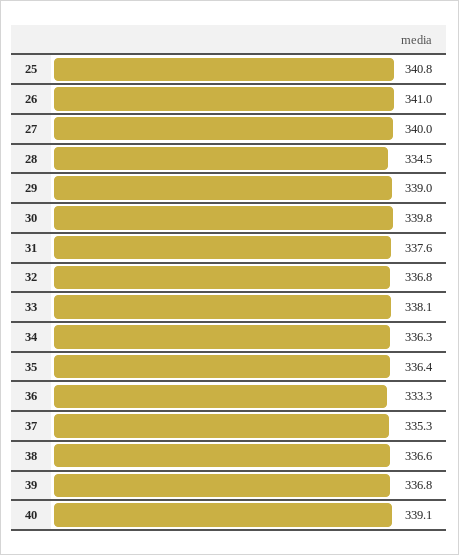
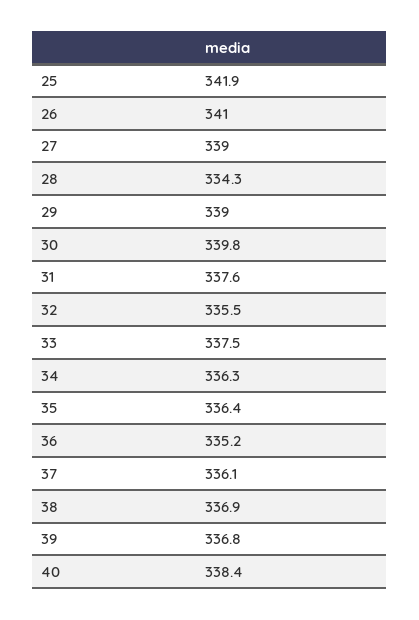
  {
-   "25": 340.8,
+   "25": 341.9,
    "26": 341,
-   "27": 340,
+   "27": 339,
-   "28": 334.5,
+   "28": 334.3,
    "29": 339,
    "30": 339.8,
    "31": 337.6,
-   "32": 336.8,
+   "32": 335.5,
-   "33": 338.1,
+   "33": 337.5,
    "34": 336.3,
    "35": 336.4,
-   "36": 333.3,
+   "36": 335.2,
-   "37": 335.3,
+   "37": 336.1,
-   "38": 336.6,
+   "38": 336.9,
    "39": 336.8,
-   "40": 339.1
+   "40": 338.4
  }

